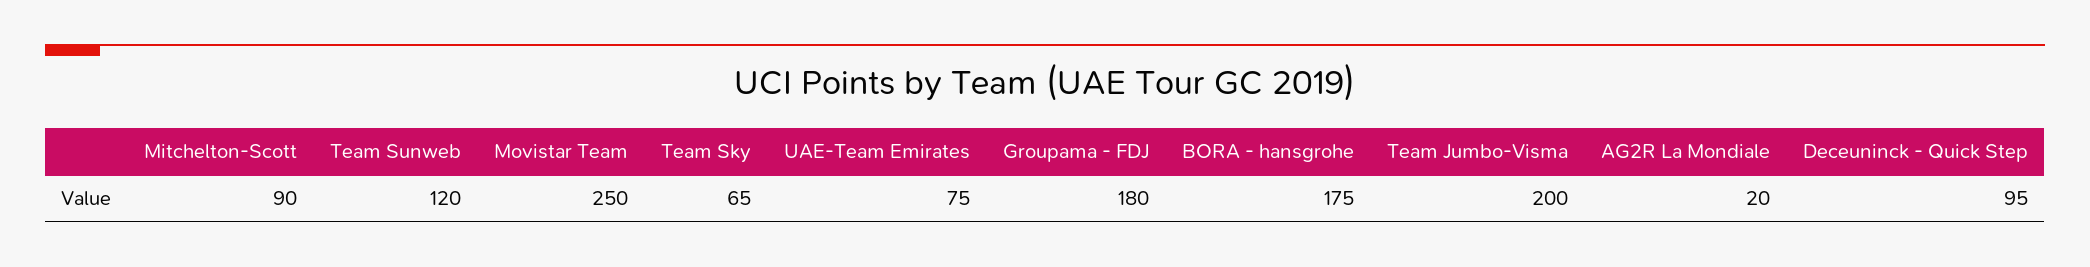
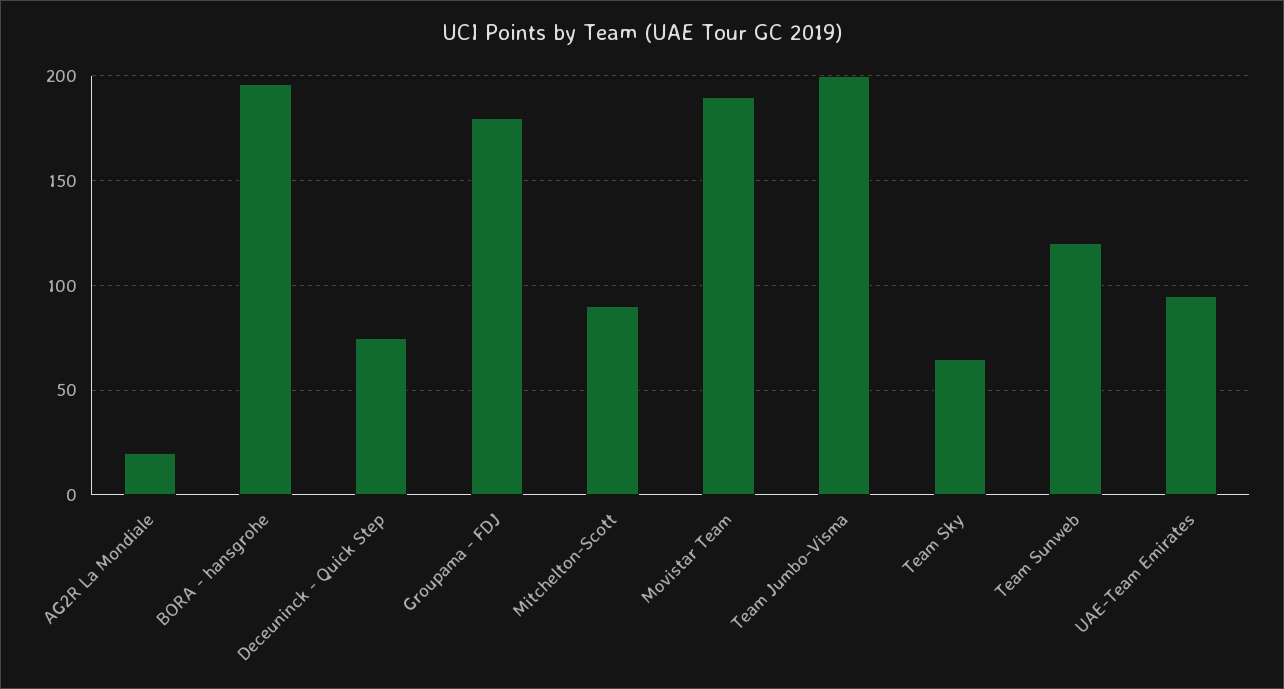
  {
    "Mitchelton-Scott": 90,
    "Team Sunweb": 120,
-   "Movistar Team": 250,
+   "Movistar Team": 190,
    "Team Sky": 65,
-   "UAE-Team Emirates": 75,
+   "UAE-Team Emirates": 95,
    "Groupama - FDJ": 180,
-   "BORA - hansgrohe": 175,
+   "BORA - hansgrohe": 195,
    "Team Jumbo-Visma": 200,
    "AG2R La Mondiale": 20,
-   "Deceuninck - Quick Step": 95
+   "Deceuninck - Quick Step": 75
  }

